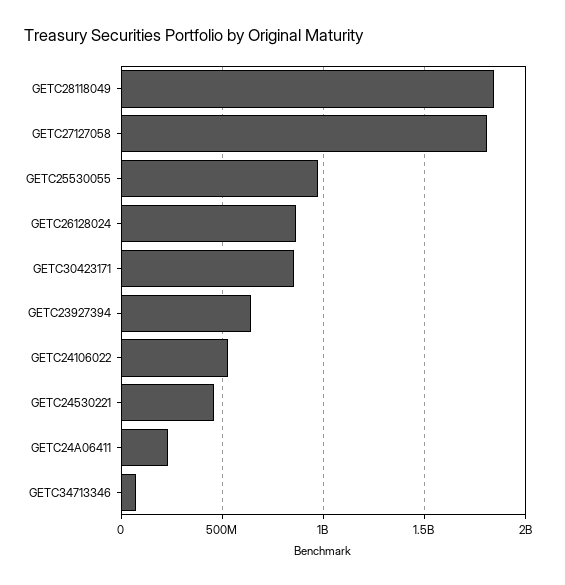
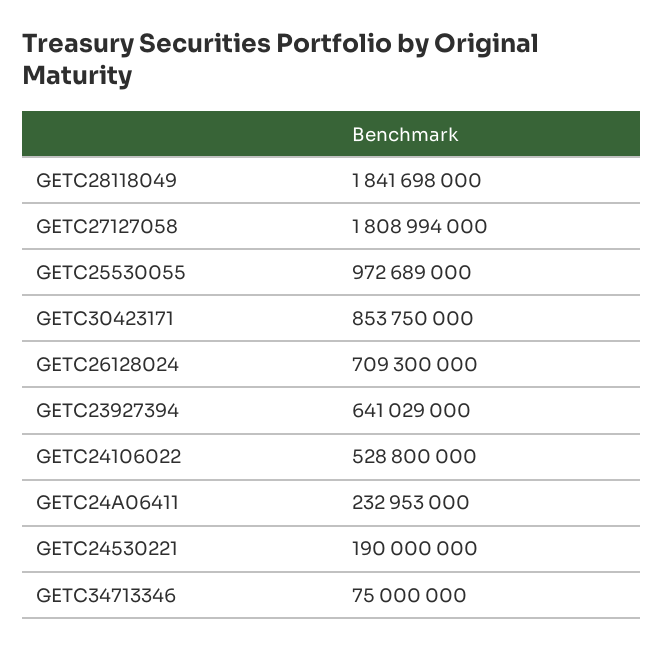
  {
    "GETC28118049": 1841698000,
    "GETC27127058": 1808994000,
    "GETC25530055": 972689000,
-   "GETC26128024": 850000000,
+   "GETC26128024": 709300000,
    "GETC30423171": 853750000,
    "GETC23927394": 641029000,
    "GETC24106022": 528800000,
-   "GETC24530221": 450000000,
+   "GETC24530221": 190000000,
    "GETC24A06411": 232953000,
    "GETC34713346": 75000000
  }

